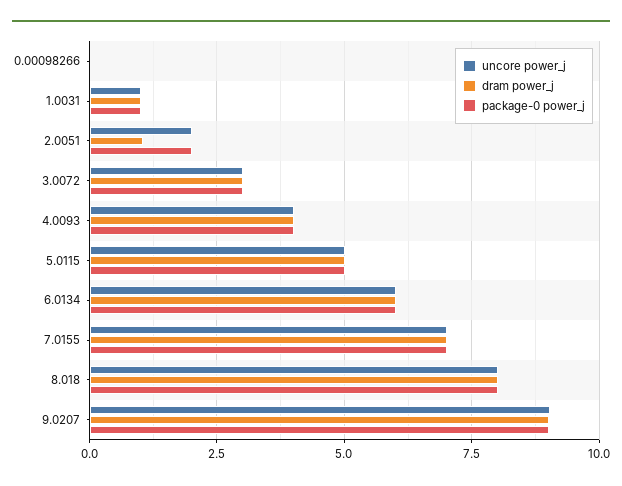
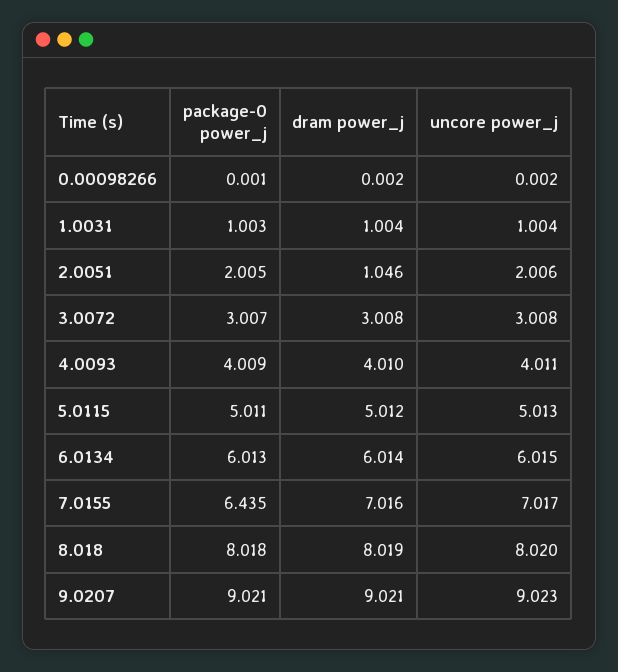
  {
    "uncore power_j": {
      "0.00098266": 0.002,
      "1.0031": 1.004,
      "2.0051": 2.006,
      "3.0072": 3.008,
      "4.0093": 4.011,
      "5.0115": 5.013,
      "6.0134": 6.015,
      "7.0155": 7.017,
      "8.018": 8.02,
      "9.0207": 9.023
    },
    "dram power_j": {
      "0.00098266": 0.002,
      "1.0031": 1.004,
      "2.0051": 1.046,
      "3.0072": 3.008,
      "4.0093": 4.01,
      "5.0115": 5.012,
      "6.0134": 6.014,
      "7.0155": 7.016,
      "8.018": 8.019,
      "9.0207": 9.021
    },
    "package-0 power_j": {
      "0.00098266": 0.001,
      "1.0031": 1.003,
      "2.0051": 2.005,
      "3.0072": 3.007,
      "4.0093": 4.009,
      "5.0115": 5.011,
      "6.0134": 6.013,
-     "7.0155": 7,
+     "7.0155": 6.435,
      "8.018": 8.018,
      "9.0207": 9.021
    }
  }

